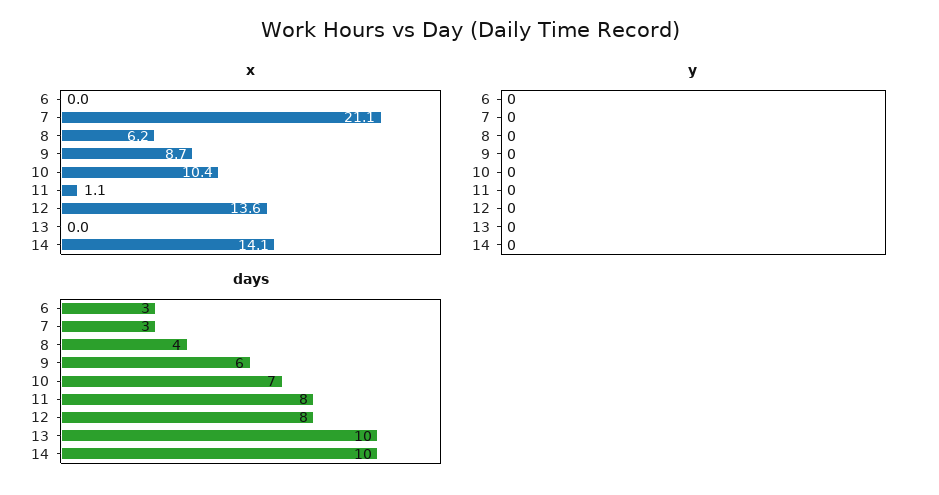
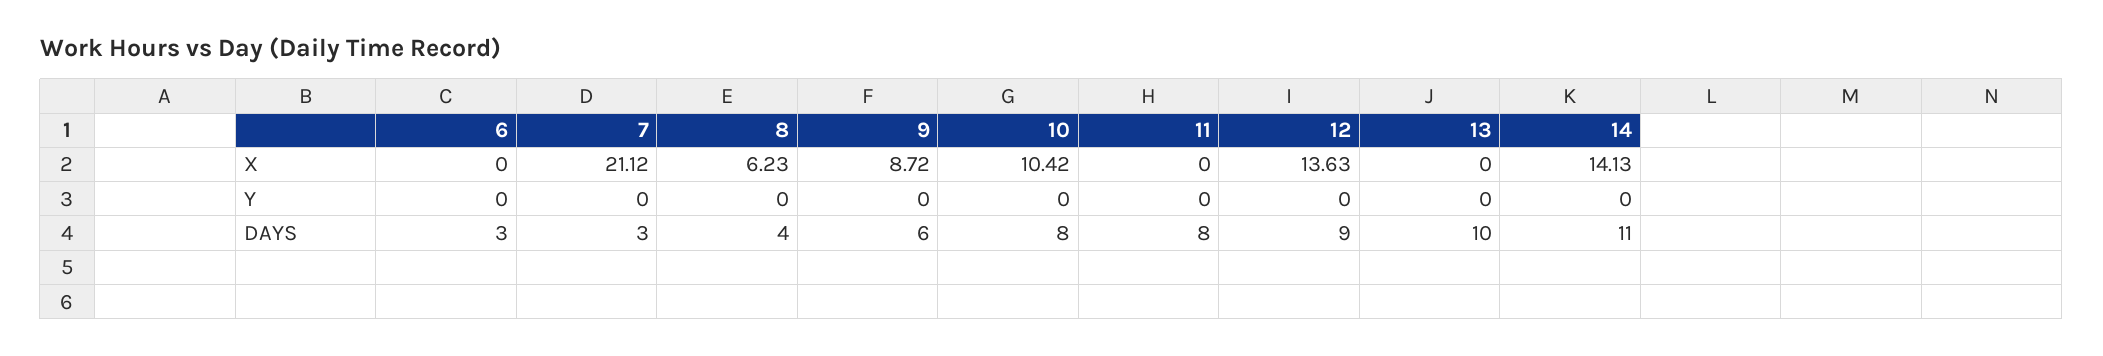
  {
    "x": {
      "6": 0,
      "7": 21.12,
      "8": 6.23,
      "9": 8.72,
      "10": 10.42,
-     "11": 1.1,
+     "11": 0,
      "12": 13.63,
      "13": 0,
      "14": 14.13
    },
    "y": {
      "6": 0,
      "7": 0,
      "8": 0,
      "9": 0,
      "10": 0,
      "11": 0,
      "12": 0,
      "13": 0,
      "14": 0
    },
    "days": {
      "6": 3,
      "7": 3,
      "8": 4,
      "9": 6,
-     "10": 7,
+     "10": 8,
      "11": 8,
-     "12": 8,
+     "12": 9,
      "13": 10,
-     "14": 10
+     "14": 11
    }
  }

